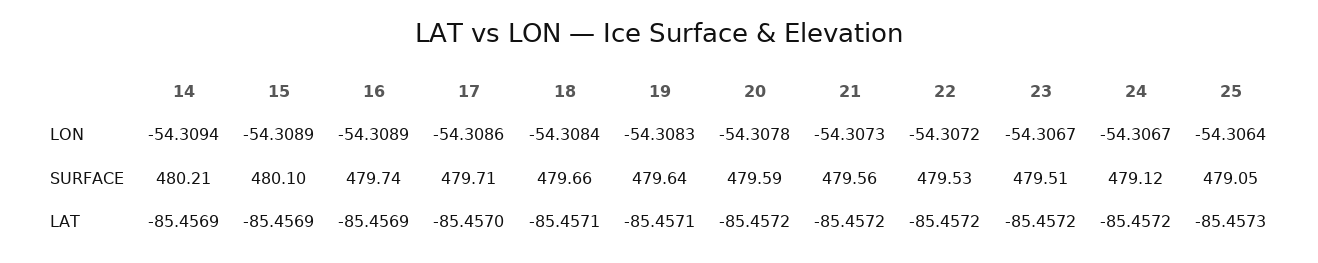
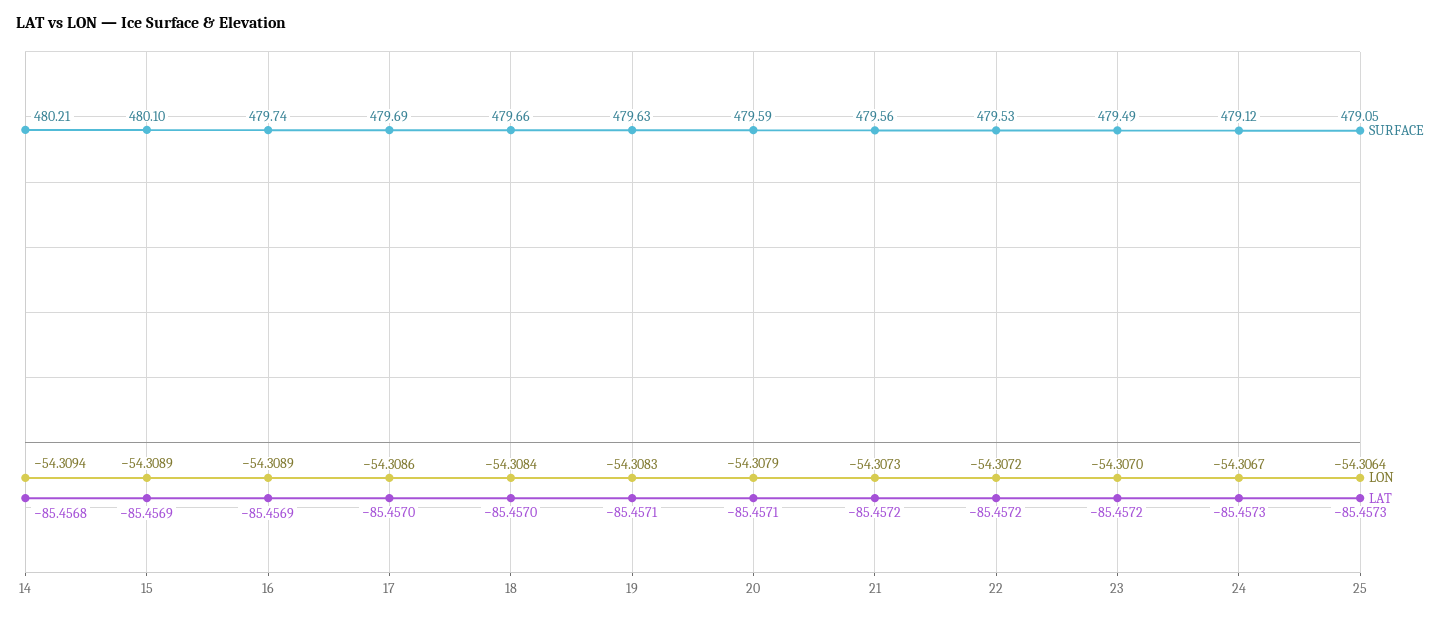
  {
    "LON": {
      "14": -54.3094,
      "15": -54.3089,
      "16": -54.3089,
      "17": -54.3086,
      "18": -54.3084,
      "19": -54.3083,
-     "20": -54.3078,
+     "20": -54.3079,
      "21": -54.3073,
      "22": -54.3072,
-     "23": -54.3067,
+     "23": -54.307,
      "24": -54.3067,
      "25": -54.3064
    },
    "SURFACE": {
      "14": 480.21,
      "15": 480.1,
      "16": 479.74,
-     "17": 479.71,
+     "17": 479.69,
      "18": 479.66,
-     "19": 479.64,
+     "19": 479.63,
      "20": 479.59,
      "21": 479.56,
      "22": 479.53,
-     "23": 479.51,
+     "23": 479.49,
      "24": 479.12,
      "25": 479.05
    },
    "LAT": {
-     "14": -85.4569,
+     "14": -85.4568,
      "15": -85.4569,
      "16": -85.4569,
      "17": -85.457,
-     "18": -85.4571,
+     "18": -85.457,
      "19": -85.4571,
-     "20": -85.4572,
+     "20": -85.4571,
      "21": -85.4572,
      "22": -85.4572,
      "23": -85.4572,
-     "24": -85.4572,
+     "24": -85.4573,
      "25": -85.4573
    }
  }

